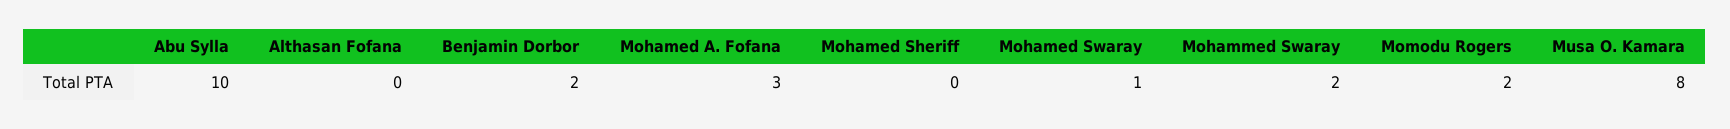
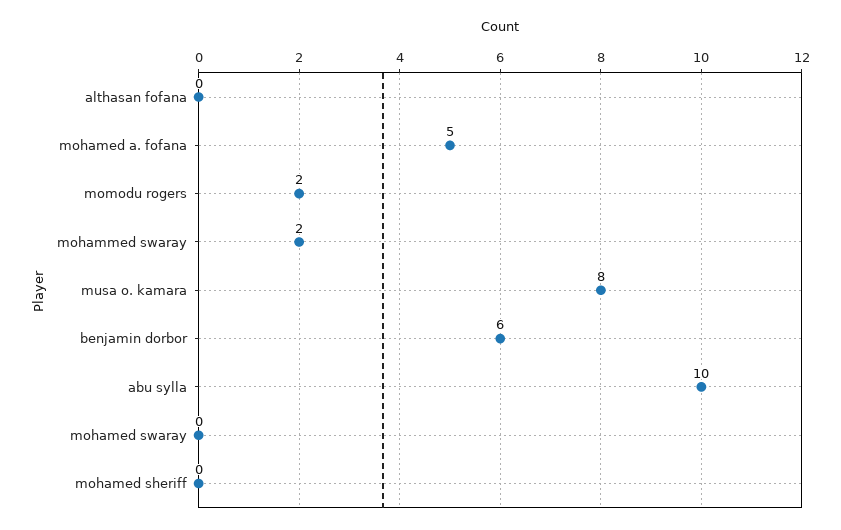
  {
    "Abu Sylla": 10,
    "Althasan Fofana": 0,
-   "Benjamin Dorbor": 2,
+   "Benjamin Dorbor": 6,
-   "Mohamed A. Fofana": 3,
+   "Mohamed A. Fofana": 5,
    "Mohamed Sheriff": 0,
-   "Mohamed Swaray": 1,
+   "Mohamed Swaray": 0,
    "Mohammed Swaray": 2,
    "Momodu Rogers": 2,
    "Musa O. Kamara": 8
  }

